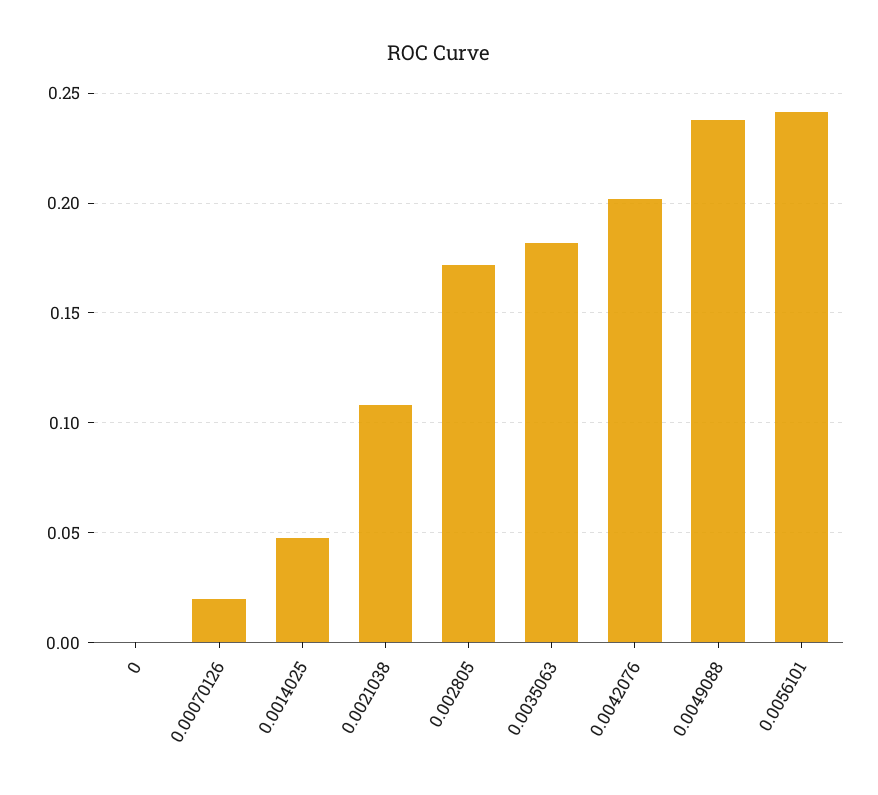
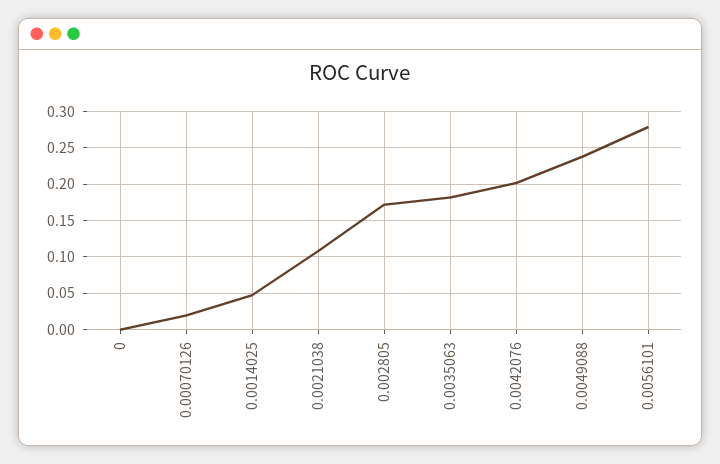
  {
    "0": 0,
    "0.00070126": 0.02,
    "0.0014025": 0.045,
    "0.0021038": 0.11,
    "0.002805": 0.17,
    "0.0035063": 0.18,
    "0.0042076": 0.2,
    "0.0049088": 0.24,
-   "0.0056101": 0.24
+   "0.0056101": 0.28
  }

